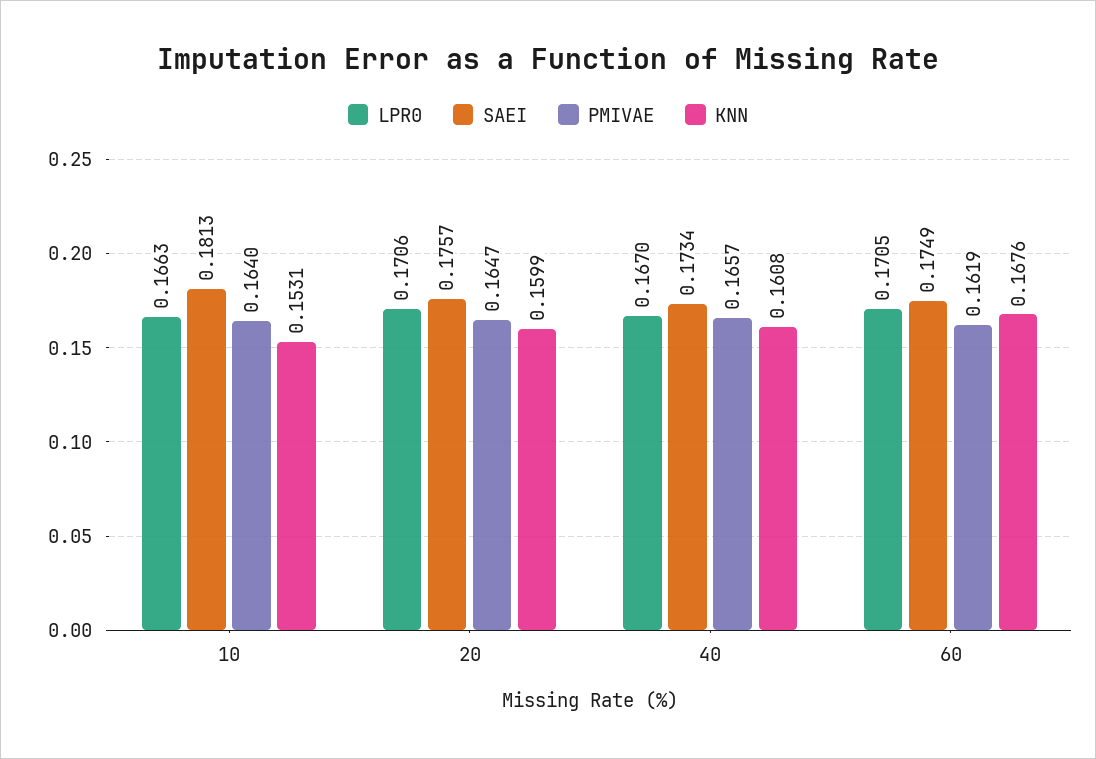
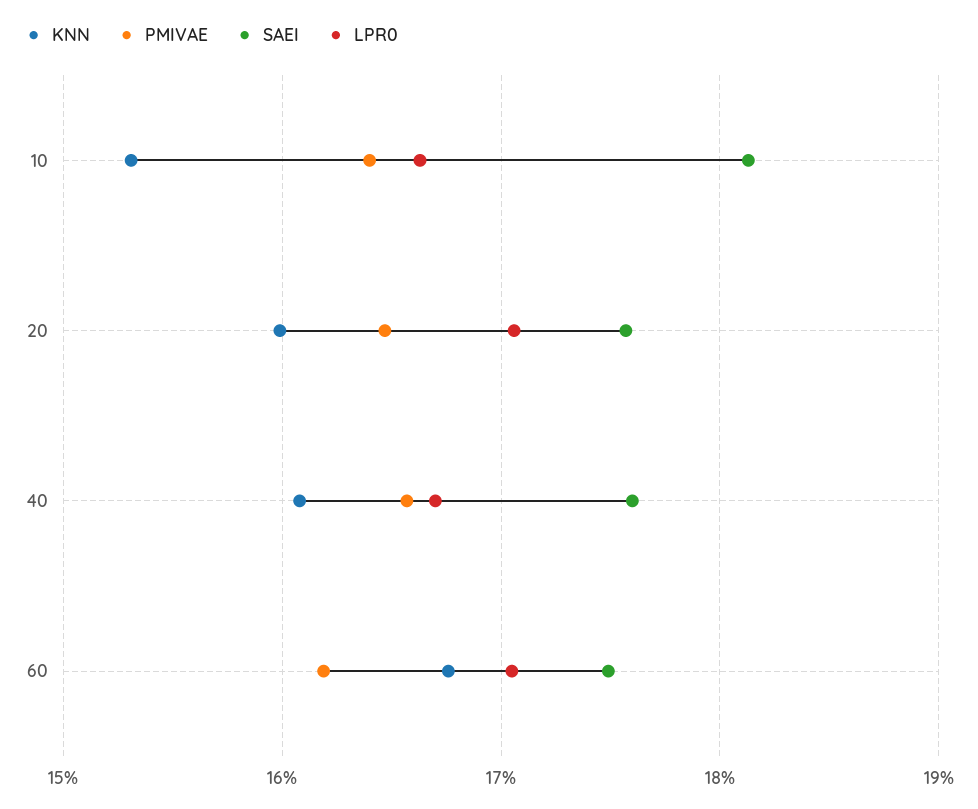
  {
    "LPR0": {
      "10": 0.1663,
      "20": 0.1706,
      "40": 0.167,
      "60": 0.1705
    },
    "SAEI": {
      "10": 0.1813,
      "20": 0.1757,
-     "40": 0.1734,
+     "40": 0.176,
      "60": 0.1749
    },
    "PMIVAE": {
      "10": 0.164,
      "20": 0.1647,
      "40": 0.1657,
      "60": 0.1619
    },
    "KNN": {
      "10": 0.1531,
      "20": 0.1599,
      "40": 0.1608,
      "60": 0.1676
    }
  }

